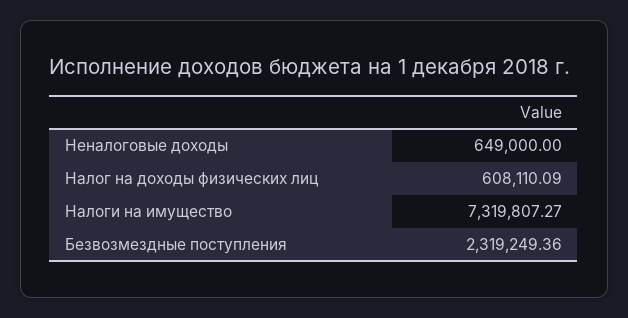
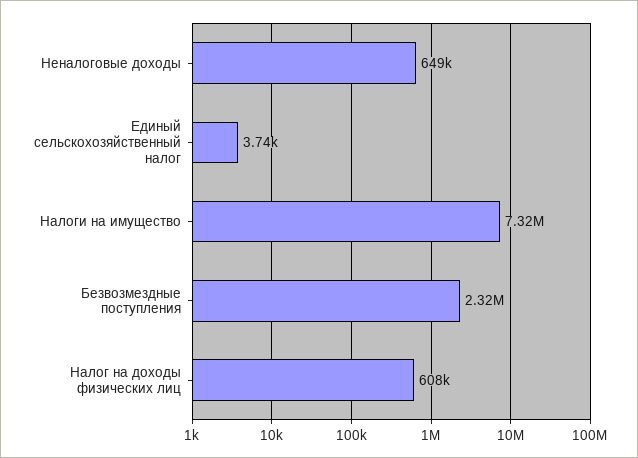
  {
    "Неналоговые доходы": 649000,
    "Налог на доходы физических лиц": 608110.09,
    "Налоги на имущество": 7319807.27,
-   "Безвозмездные поступления": 2319249.36
+   "Безвозмездные поступления": 2319249.36,
+   "Единый сельскохозяйственный налог": 3740
  }

